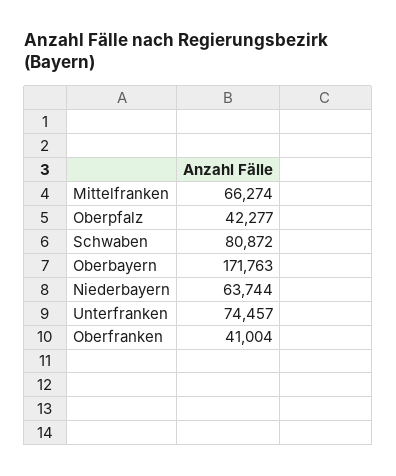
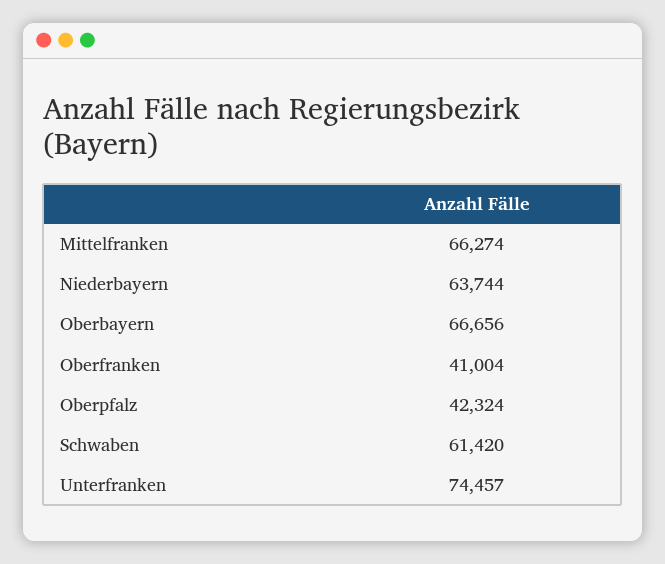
  {
    "Mittelfranken": 66274,
-   "Oberpfalz": 42277,
+   "Oberpfalz": 42324,
-   "Schwaben": 80872,
+   "Schwaben": 61420,
-   "Oberbayern": 171763,
+   "Oberbayern": 66656,
    "Niederbayern": 63744,
    "Unterfranken": 74457,
    "Oberfranken": 41004
  }

